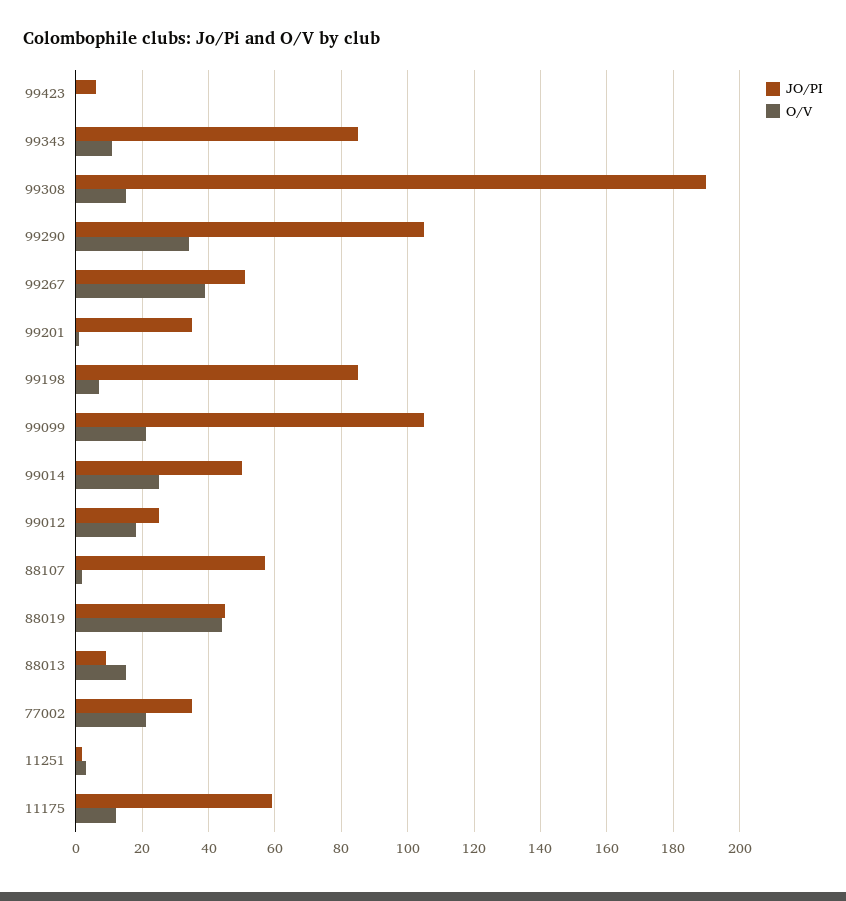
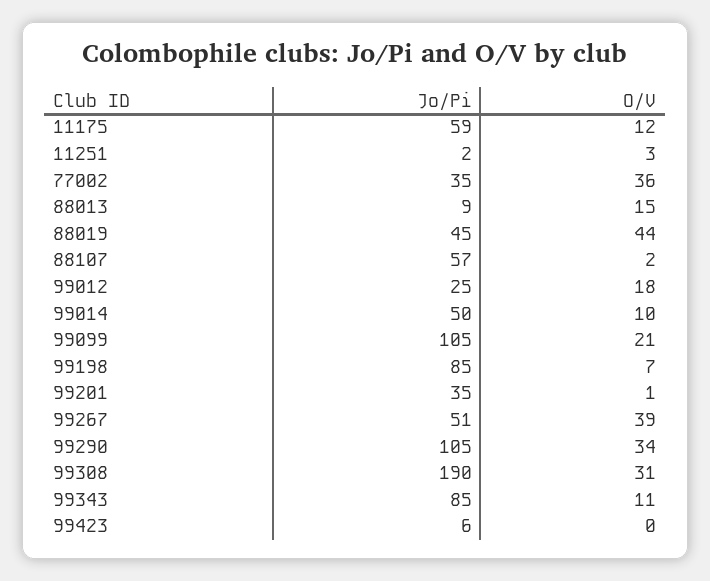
  {
    "JO/PI": {
      "99423": 6,
      "99343": 85,
      "99308": 190,
      "99290": 105,
      "99267": 51,
      "99201": 35,
      "99198": 85,
      "99099": 105,
      "99014": 50,
      "99012": 25,
      "88107": 57,
      "88019": 45,
      "88013": 9,
      "77002": 35,
      "11251": 2,
      "11175": 59
    },
    "O/V": {
      "99423": 0,
      "99343": 11,
-     "99308": 15,
+     "99308": 31,
      "99290": 34,
      "99267": 39,
      "99201": 1,
      "99198": 7,
      "99099": 21,
-     "99014": 25,
+     "99014": 10,
      "99012": 18,
      "88107": 2,
      "88019": 44,
      "88013": 15,
-     "77002": 20,
+     "77002": 36,
      "11251": 3,
      "11175": 12
    }
  }

